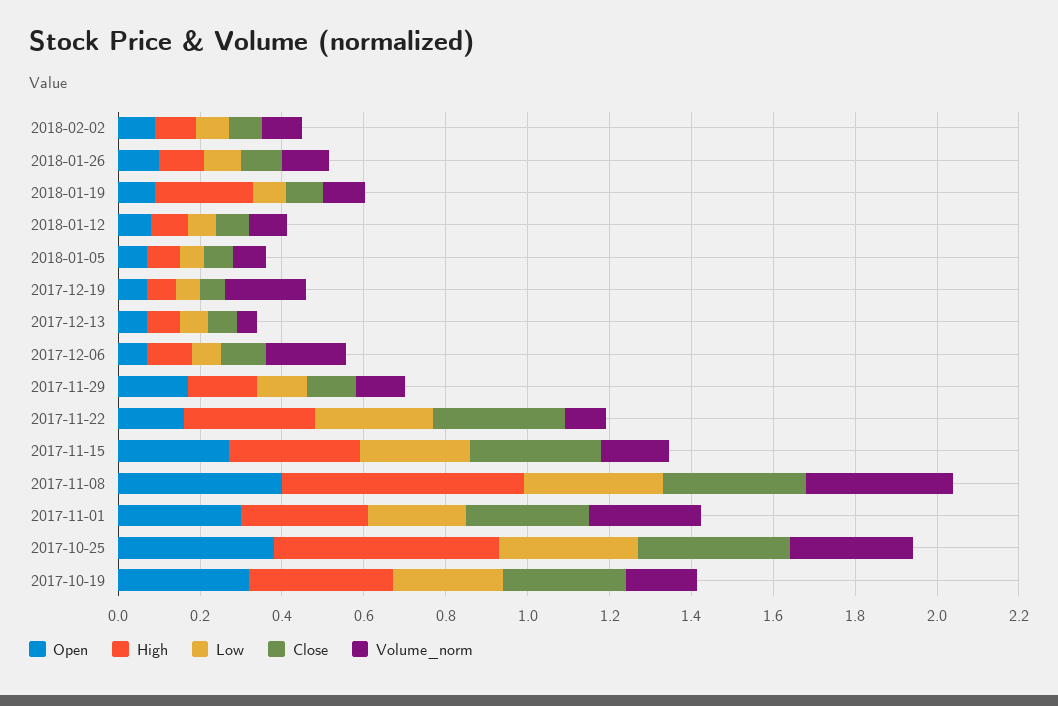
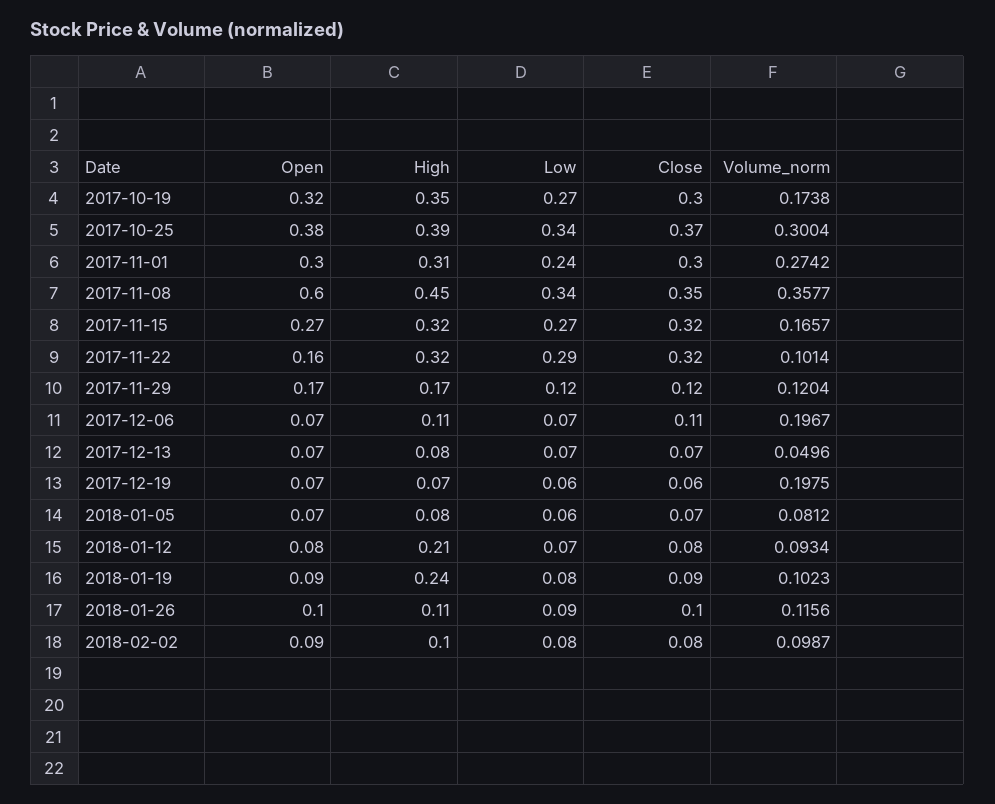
  {
    "Open": {
      "2018-02-02": 0.09,
      "2018-01-26": 0.1,
      "2018-01-19": 0.09,
      "2018-01-12": 0.08,
      "2018-01-05": 0.07,
      "2017-12-19": 0.07,
      "2017-12-13": 0.07,
      "2017-12-06": 0.07,
      "2017-11-29": 0.17,
      "2017-11-22": 0.16,
      "2017-11-15": 0.27,
-     "2017-11-08": 0.4,
+     "2017-11-08": 0.6,
      "2017-11-01": 0.3,
      "2017-10-25": 0.38,
      "2017-10-19": 0.32
    },
    "High": {
      "2018-02-02": 0.1,
      "2018-01-26": 0.11,
      "2018-01-19": 0.24,
-     "2018-01-12": 0.1,
+     "2018-01-12": 0.21,
      "2018-01-05": 0.08,
      "2017-12-19": 0.07,
      "2017-12-13": 0.08,
      "2017-12-06": 0.11,
      "2017-11-29": 0.17,
      "2017-11-22": 0.32,
      "2017-11-15": 0.32,
-     "2017-11-08": 0.6,
+     "2017-11-08": 0.45,
      "2017-11-01": 0.31,
-     "2017-10-25": 0.55,
+     "2017-10-25": 0.39,
      "2017-10-19": 0.35
    },
    "Low": {
      "2018-02-02": 0.08,
      "2018-01-26": 0.09,
      "2018-01-19": 0.08,
      "2018-01-12": 0.07,
      "2018-01-05": 0.06,
      "2017-12-19": 0.06,
      "2017-12-13": 0.07,
      "2017-12-06": 0.07,
      "2017-11-29": 0.12,
      "2017-11-22": 0.29,
      "2017-11-15": 0.27,
      "2017-11-08": 0.34,
      "2017-11-01": 0.24,
      "2017-10-25": 0.34,
      "2017-10-19": 0.27
    },
    "Close": {
      "2018-02-02": 0.08,
      "2018-01-26": 0.1,
      "2018-01-19": 0.09,
      "2018-01-12": 0.08,
      "2018-01-05": 0.07,
      "2017-12-19": 0.06,
      "2017-12-13": 0.07,
      "2017-12-06": 0.11,
      "2017-11-29": 0.12,
      "2017-11-22": 0.32,
      "2017-11-15": 0.32,
      "2017-11-08": 0.35,
      "2017-11-01": 0.3,
      "2017-10-25": 0.37,
      "2017-10-19": 0.3
    },
    "Volume_norm": {
      "2018-02-02": 0.0987,
      "2018-01-26": 0.1156,
      "2018-01-19": 0.1023,
      "2018-01-12": 0.0934,
      "2018-01-05": 0.0812,
      "2017-12-19": 0.1975,
      "2017-12-13": 0.0496,
      "2017-12-06": 0.1967,
      "2017-11-29": 0.1204,
      "2017-11-22": 0.1014,
      "2017-11-15": 0.1657,
      "2017-11-08": 0.3577,
      "2017-11-01": 0.2742,
      "2017-10-25": 0.3004,
      "2017-10-19": 0.1738
    }
  }

